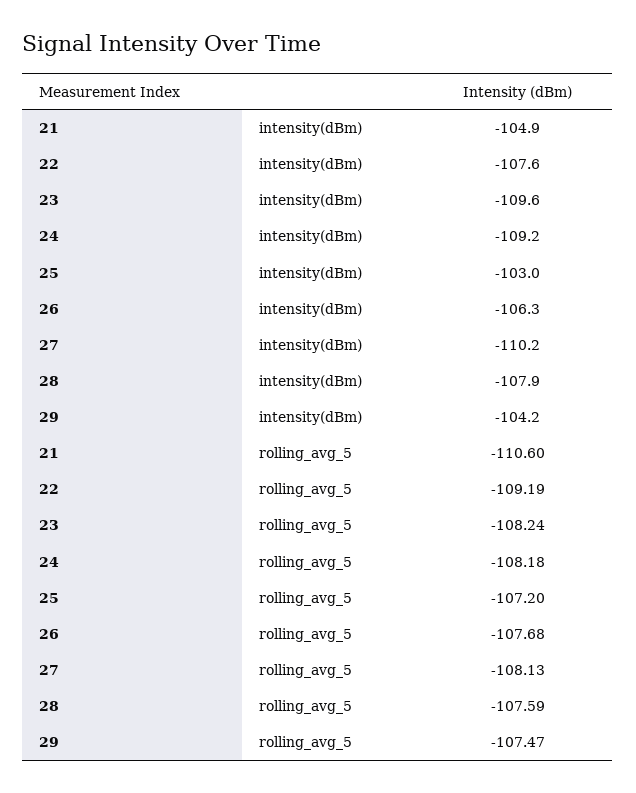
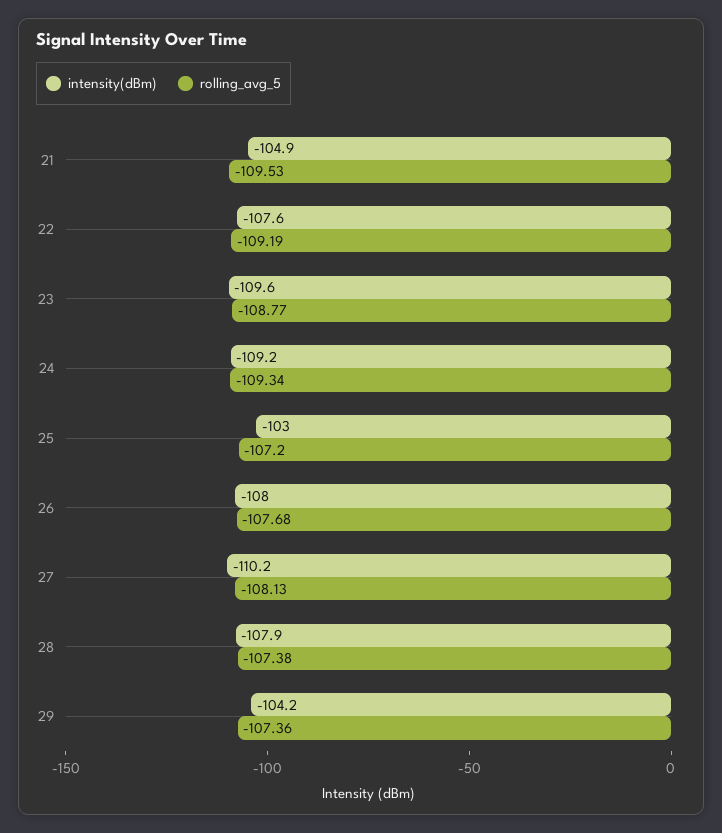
  {
    "intensity(dBm)": {
      "21": -104.9,
      "22": -107.6,
      "23": -109.6,
      "24": -109.2,
      "25": -103,
-     "26": -106.3,
+     "26": -108,
      "27": -110.2,
      "28": -107.9,
      "29": -104.2
    },
    "rolling_avg_5": {
-     "21": -110.6,
+     "21": -109.53,
      "22": -109.19,
-     "23": -108.24,
+     "23": -108.77,
-     "24": -108.18,
+     "24": -109.34,
      "25": -107.2,
      "26": -107.68,
      "27": -108.13,
-     "28": -107.59,
+     "28": -107.38,
-     "29": -107.47
+     "29": -107.36
    }
  }

